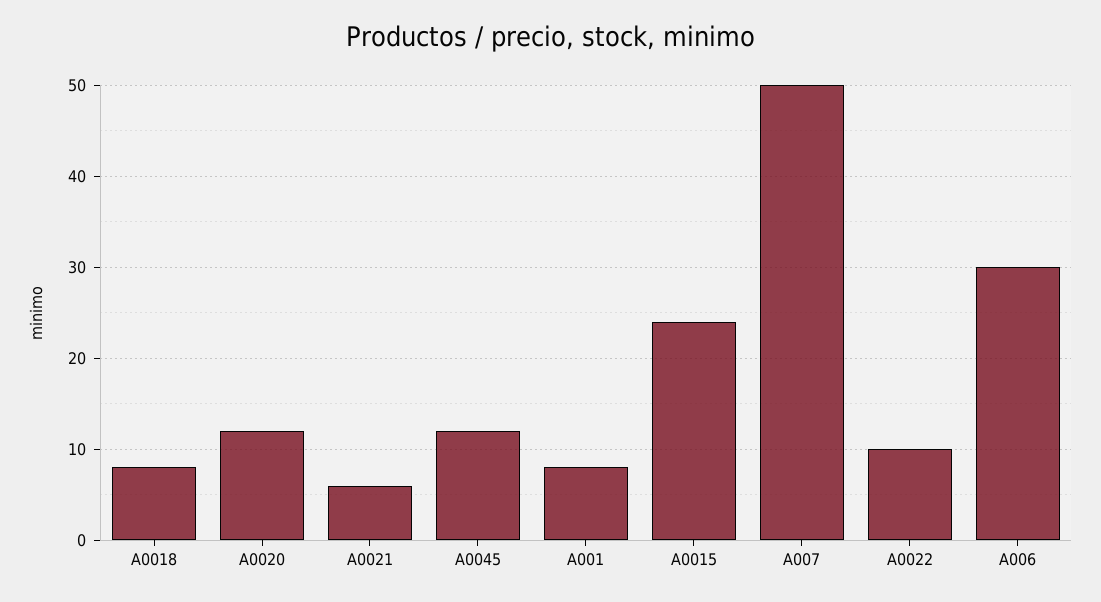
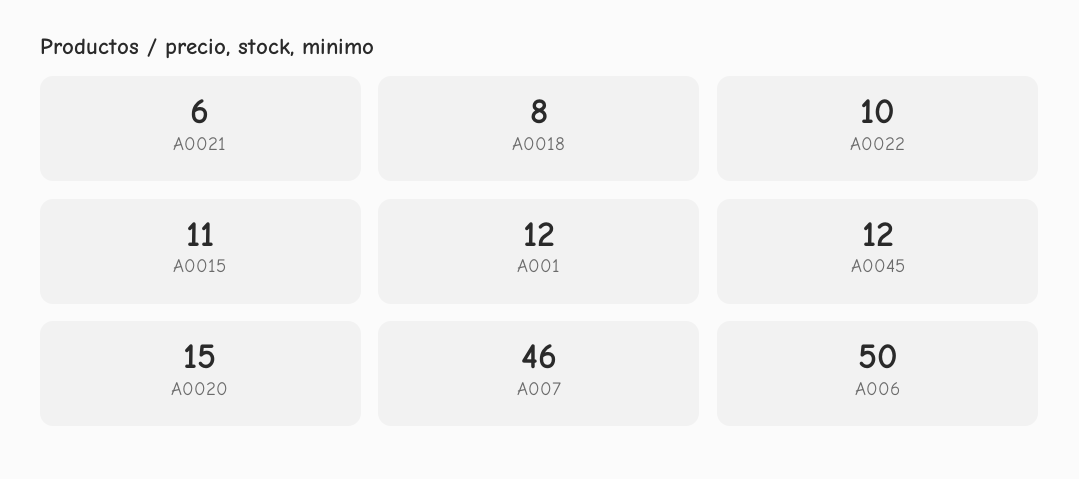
  {
    "A0018": 8,
-   "A0020": 12,
+   "A0020": 15,
    "A0021": 6,
    "A0045": 12,
-   "A001": 8,
+   "A001": 12,
-   "A0015": 24,
+   "A0015": 11,
-   "A007": 50,
+   "A007": 46,
    "A0022": 10,
-   "A006": 30
+   "A006": 50
  }

